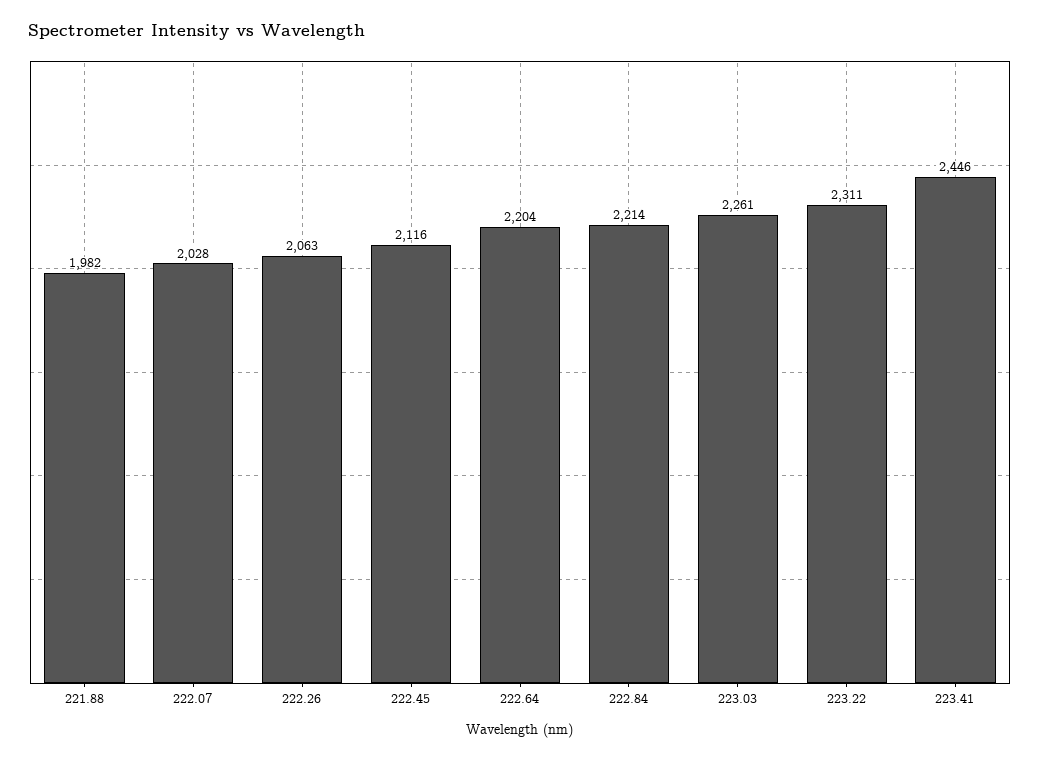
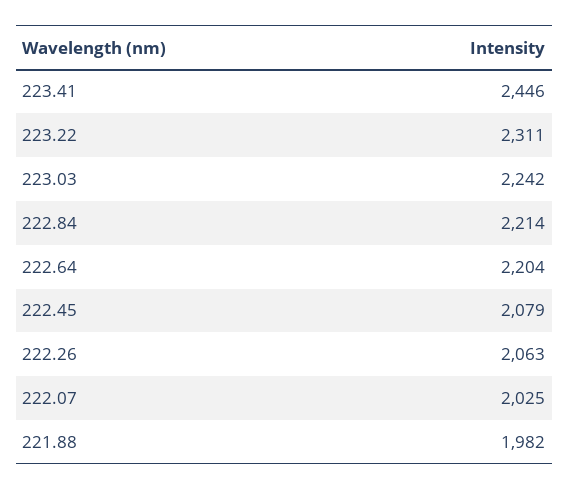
  {
    "221.88": 1982,
-   "222.07": 2028,
+   "222.07": 2025,
    "222.26": 2063,
-   "222.45": 2116,
+   "222.45": 2079,
    "222.64": 2204,
    "222.84": 2214,
-   "223.03": 2261,
+   "223.03": 2242,
    "223.22": 2311,
    "223.41": 2446
  }

